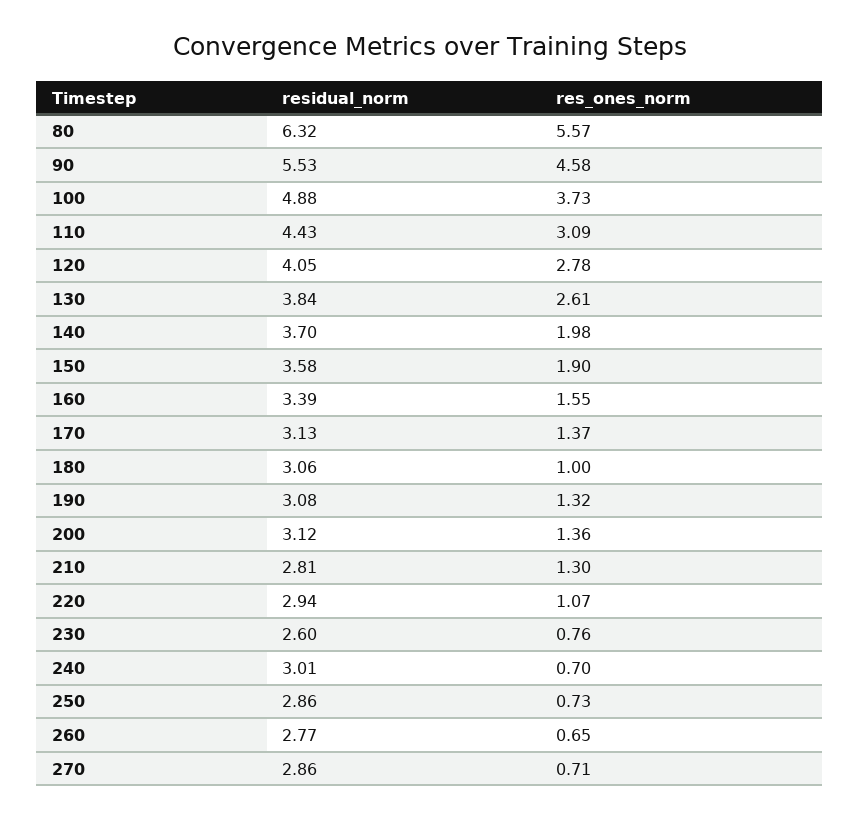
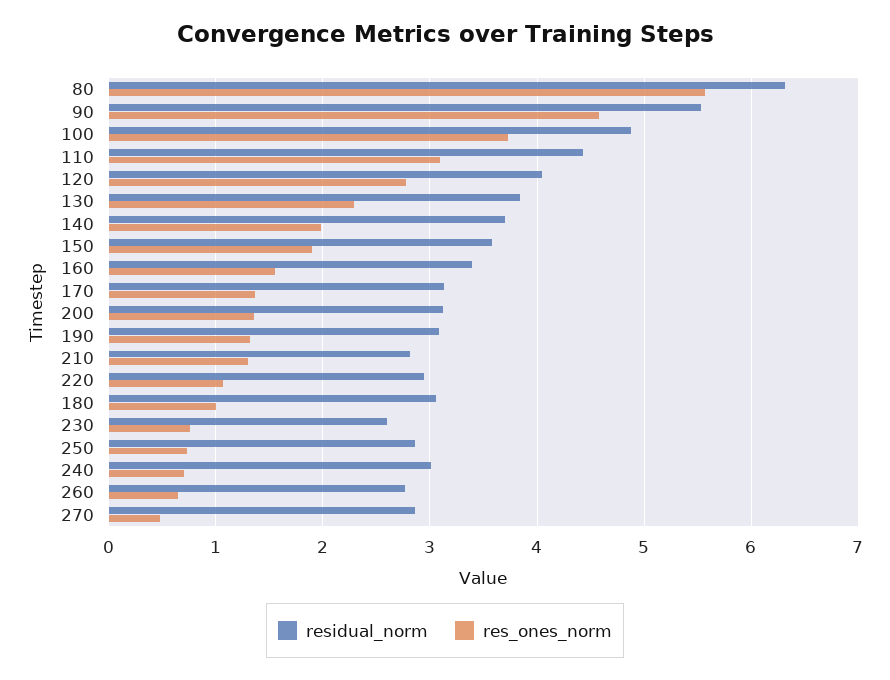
  {
    "residual_norm": {
      "80": 6.32,
      "90": 5.53,
      "100": 4.88,
      "110": 4.43,
      "120": 4.05,
      "130": 3.84,
      "140": 3.7,
      "150": 3.58,
      "160": 3.39,
      "170": 3.13,
      "180": 3.06,
      "190": 3.08,
      "200": 3.12,
      "210": 2.81,
      "220": 2.94,
      "230": 2.6,
      "240": 3.01,
      "250": 2.86,
      "260": 2.77,
      "270": 2.86
    },
    "res_ones_norm": {
      "80": 5.57,
      "90": 4.58,
      "100": 3.73,
      "110": 3.09,
      "120": 2.78,
-     "130": 2.61,
+     "130": 2.3,
      "140": 1.98,
      "150": 1.9,
      "160": 1.55,
      "170": 1.37,
      "180": 1,
      "190": 1.32,
      "200": 1.36,
      "210": 1.3,
      "220": 1.07,
      "230": 0.76,
      "240": 0.7,
      "250": 0.73,
      "260": 0.65,
-     "270": 0.71
+     "270": 0.5
    }
  }

